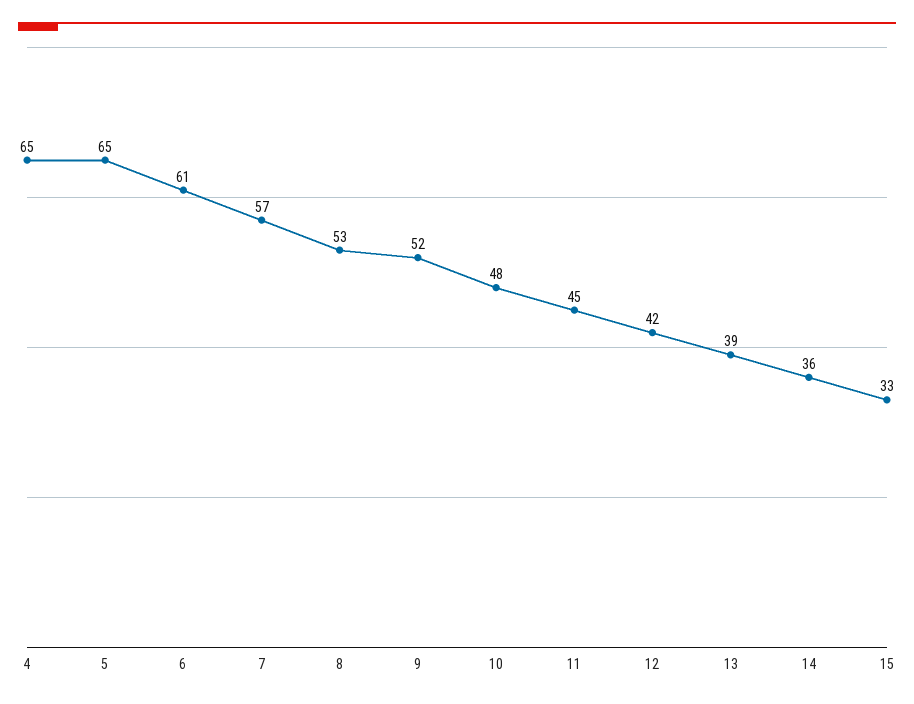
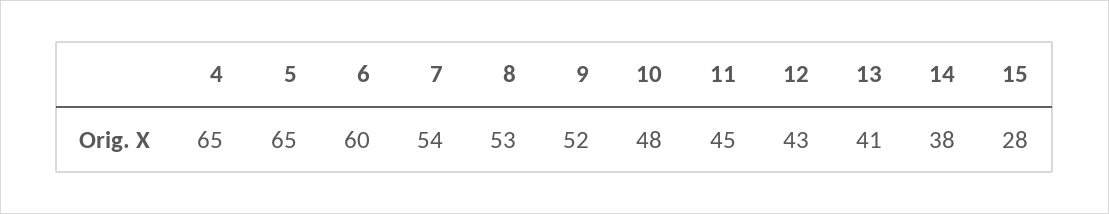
  {
    "4": 65,
    "5": 65,
-   "6": 61,
+   "6": 60,
-   "7": 57,
+   "7": 54,
    "8": 53,
    "9": 52,
    "10": 48,
    "11": 45,
-   "12": 42,
+   "12": 43,
-   "13": 39,
+   "13": 41,
-   "14": 36,
+   "14": 38,
-   "15": 33
+   "15": 28
  }

